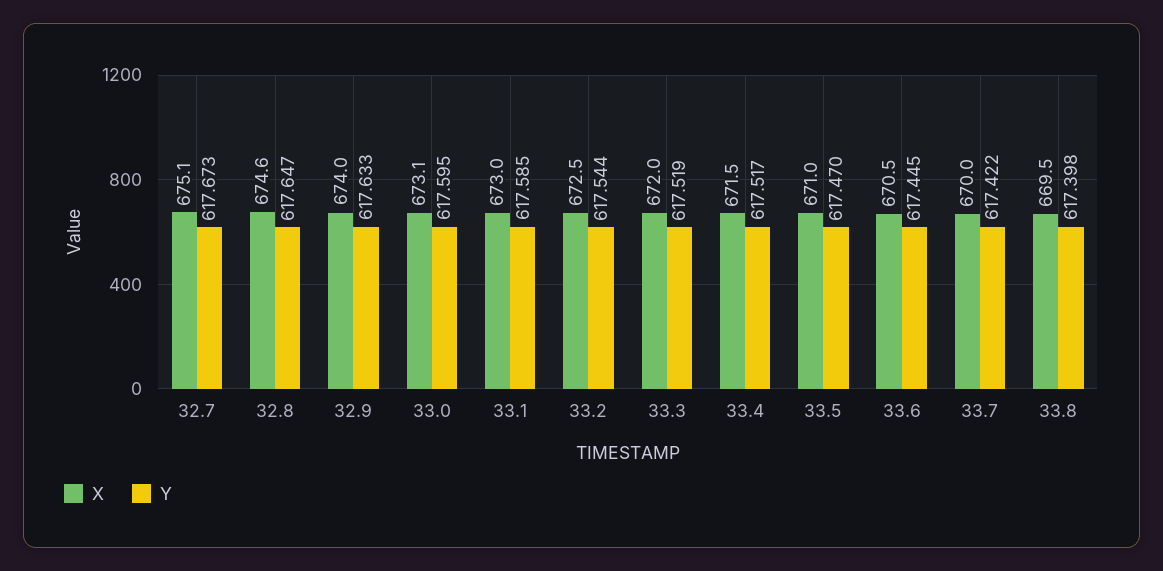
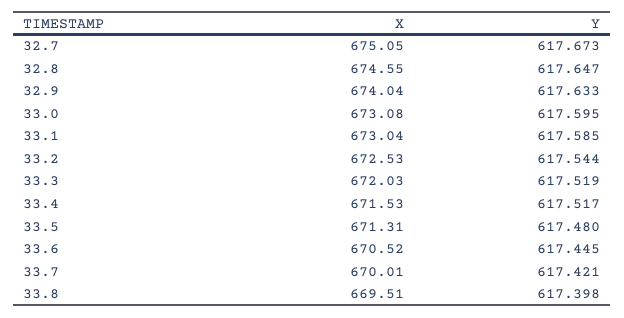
  {
    "X": {
      "32.7": 675.05,
      "32.8": 674.55,
      "32.9": 674.04,
      "33.0": 673.08,
      "33.1": 673.04,
      "33.2": 672.53,
      "33.3": 672.03,
      "33.4": 671.53,
-     "33.5": 671,
+     "33.5": 671.31,
      "33.6": 670.52,
      "33.7": 670.01,
      "33.8": 669.51
    },
    "Y": {
      "32.7": 617.673,
      "32.8": 617.647,
      "32.9": 617.633,
      "33.0": 617.595,
      "33.1": 617.585,
      "33.2": 617.544,
      "33.3": 617.519,
      "33.4": 617.517,
-     "33.5": 617.47,
+     "33.5": 617.48,
      "33.6": 617.445,
-     "33.7": 617.422,
+     "33.7": 617.421,
      "33.8": 617.398
    }
  }

